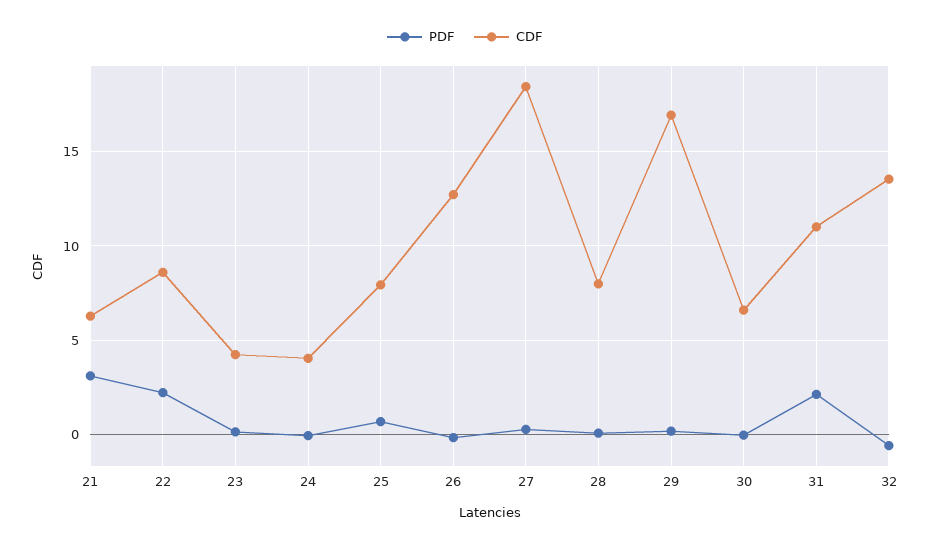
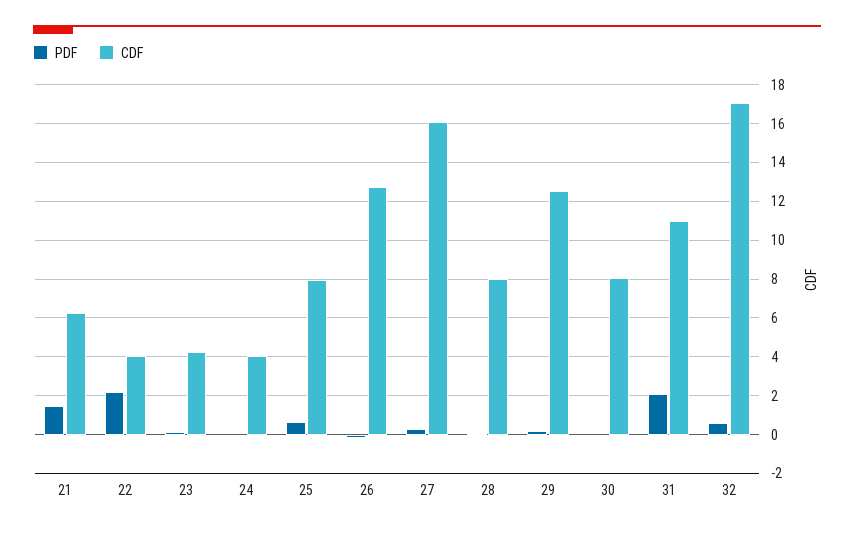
  {
    "PDF": {
-     "21": 3,
+     "21": 1.5,
      "22": 2,
      "23": 0,
      "24": 0,
      "25": 0.5,
      "26": 0,
      "27": 0.5,
      "28": 0,
      "29": 0,
      "30": 0,
      "31": 2,
-     "32": -0.5
+     "32": 0.5
    },
    "CDF": {
      "21": 6.5,
-     "22": 8.5,
+     "22": 4,
      "23": 4,
      "24": 4,
      "25": 8,
      "26": 12.5,
-     "27": 18.5,
+     "27": 16,
      "28": 8,
-     "29": 17,
+     "29": 12.5,
-     "30": 6.5,
+     "30": 8,
      "31": 11,
-     "32": 13.5
+     "32": 17
    }
  }

